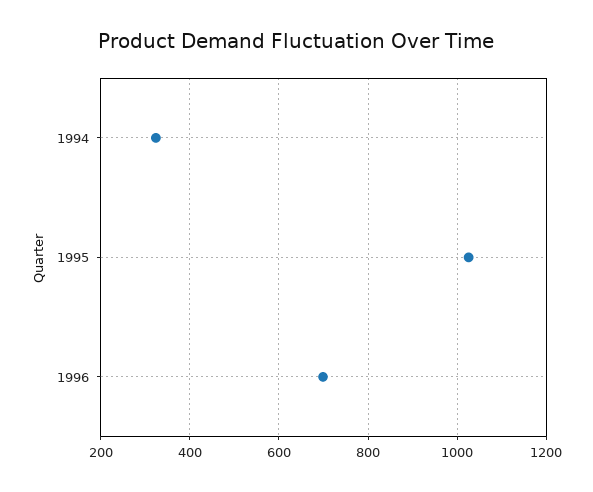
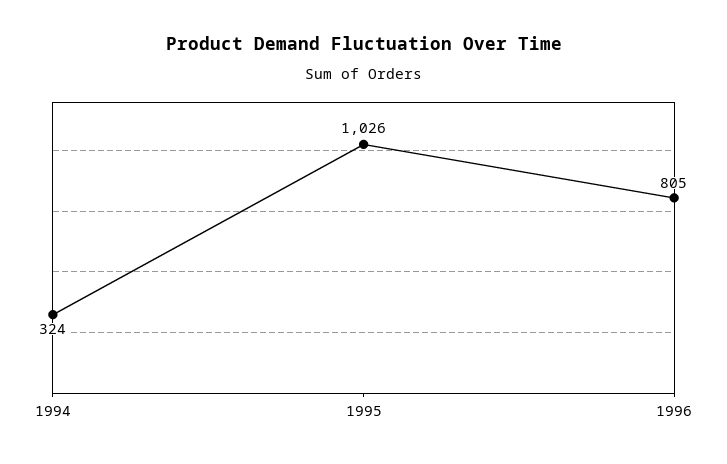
  {
    "1994": 324,
    "1995": 1026,
-   "1996": 700
+   "1996": 805
  }

